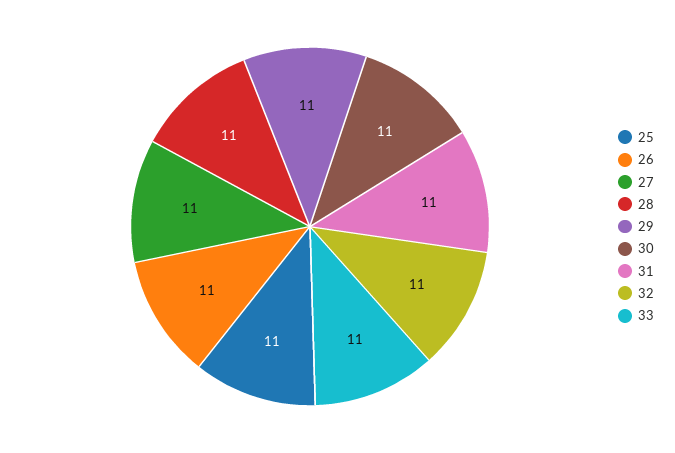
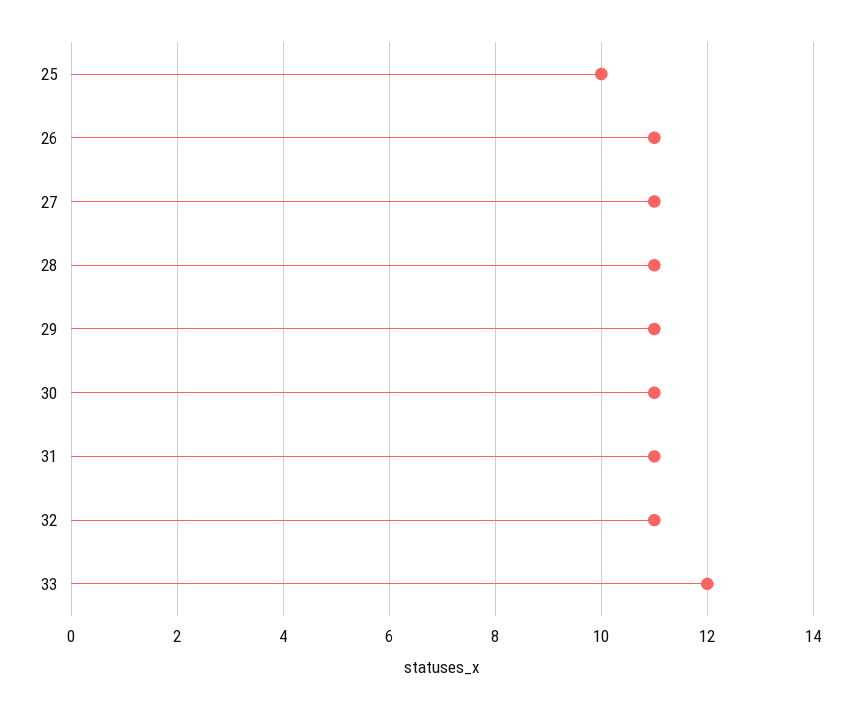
  {
-   "25": 11,
+   "25": 10,
    "26": 11,
    "27": 11,
    "28": 11,
    "29": 11,
    "30": 11,
    "31": 11,
    "32": 11,
-   "33": 11
+   "33": 12
  }

